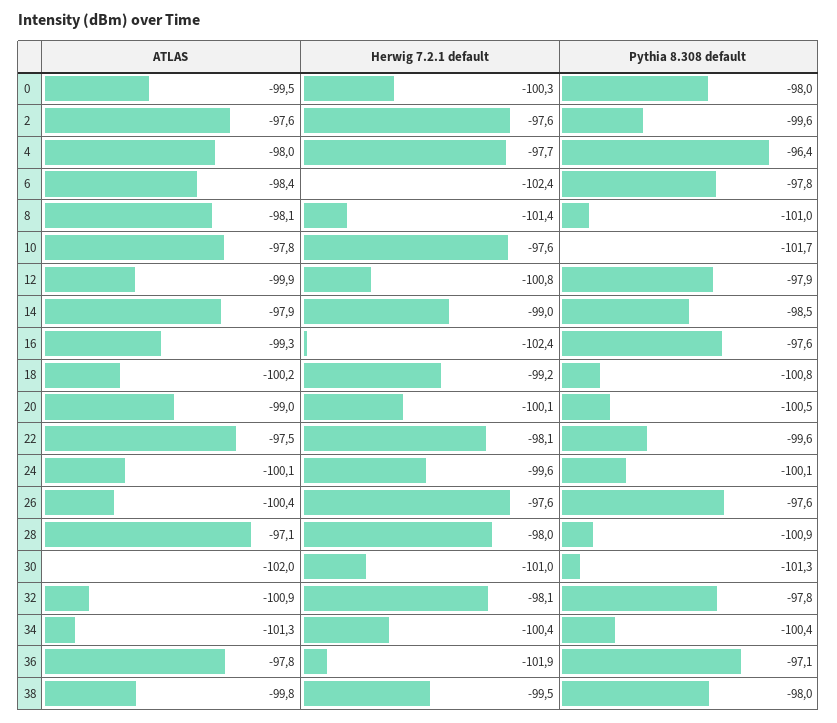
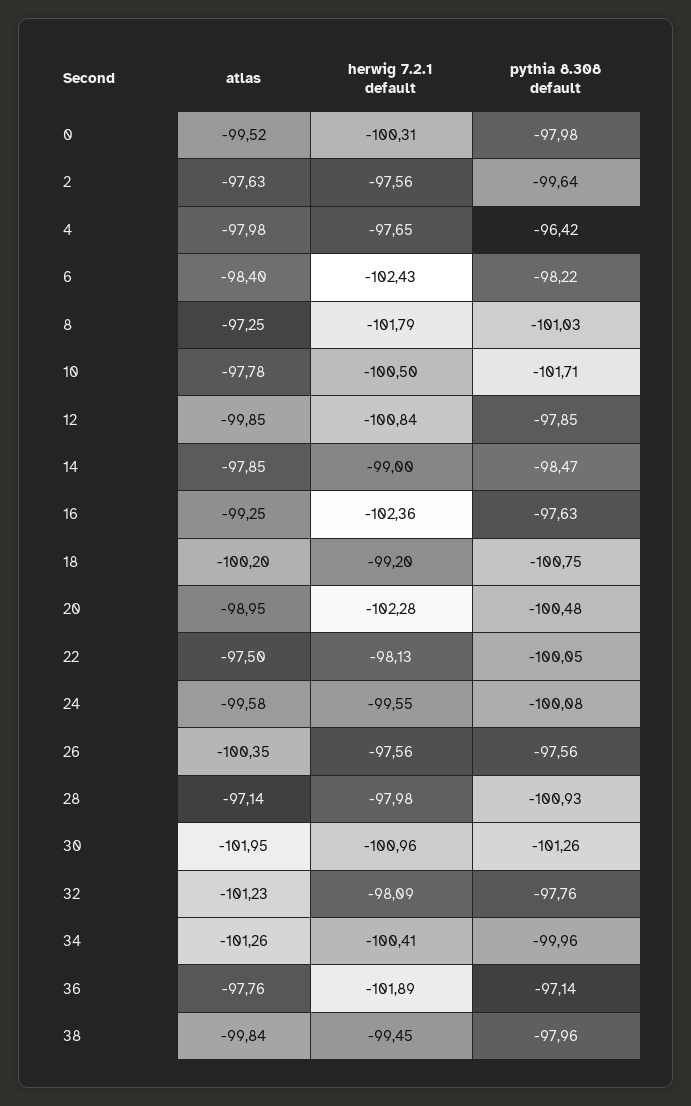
  {
    "ATLAS": {
      "0": -99.52,
      "2": -97.63,
      "4": -97.98,
      "6": -98.4,
-     "8": -98.1,
+     "8": -97.25,
      "10": -97.78,
      "12": -99.85,
      "14": -97.85,
      "16": -99.25,
      "18": -100.2,
      "20": -98.95,
      "22": -97.5,
-     "24": -100.1,
+     "24": -99.58,
      "26": -100.35,
      "28": -97.14,
      "30": -101.95,
-     "32": -100.9,
+     "32": -101.23,
      "34": -101.26,
      "36": -97.76,
      "38": -99.84
    },
    "Herwig 7.2.1 default": {
      "0": -100.31,
      "2": -97.56,
      "4": -97.65,
      "6": -102.43,
-     "8": -101.4,
+     "8": -101.79,
-     "10": -97.6,
+     "10": -100.5,
      "12": -100.84,
      "14": -99,
      "16": -102.36,
      "18": -99.2,
-     "20": -100.1,
+     "20": -102.28,
      "22": -98.13,
      "24": -99.55,
      "26": -97.56,
      "28": -97.98,
      "30": -100.96,
      "32": -98.09,
      "34": -100.41,
      "36": -101.89,
      "38": -99.45
    },
    "Pythia 8.308 default": {
      "0": -97.98,
      "2": -99.64,
      "4": -96.42,
-     "6": -97.8,
+     "6": -98.22,
      "8": -101.03,
      "10": -101.71,
      "12": -97.85,
      "14": -98.47,
      "16": -97.63,
      "18": -100.75,
      "20": -100.48,
-     "22": -99.6,
+     "22": -100.05,
      "24": -100.08,
      "26": -97.56,
      "28": -100.93,
      "30": -101.26,
      "32": -97.76,
-     "34": -100.4,
+     "34": -99.96,
      "36": -97.14,
      "38": -97.96
    }
  }

